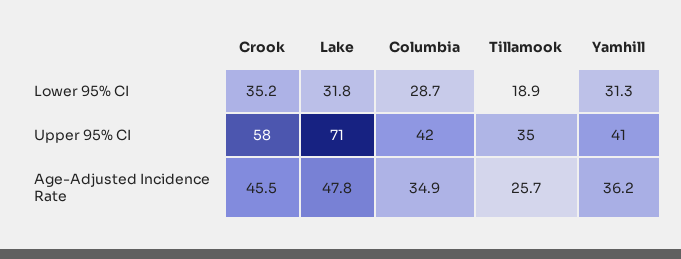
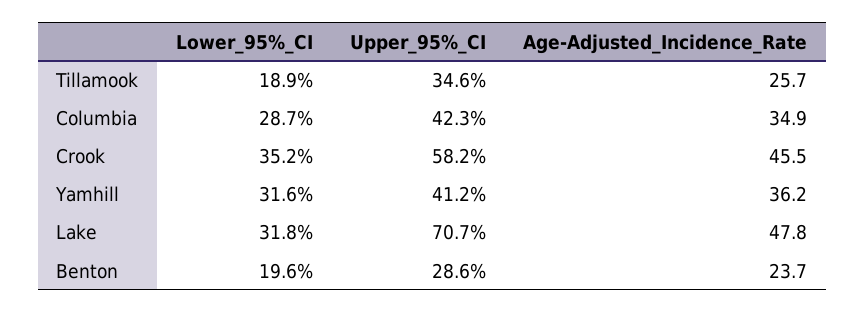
  {
    "Crook": {
      "Lower 95% CI": 35.2,
      "Upper 95% CI": 58.2,
      "Age-Adjusted Incidence Rate": 45.5
    },
    "Lake": {
      "Lower 95% CI": 31.8,
      "Upper 95% CI": 70.7,
      "Age-Adjusted Incidence Rate": 47.8
    },
    "Columbia": {
      "Lower 95% CI": 28.7,
      "Upper 95% CI": 42.3,
      "Age-Adjusted Incidence Rate": 34.9
    },
    "Tillamook": {
      "Lower 95% CI": 18.9,
      "Upper 95% CI": 34.6,
      "Age-Adjusted Incidence Rate": 25.7
    },
    "Yamhill": {
-     "Lower 95% CI": 31.3,
+     "Lower 95% CI": 31.6,
      "Upper 95% CI": 41.2,
      "Age-Adjusted Incidence Rate": 36.2
-   }
+   },
+   "Benton": {
+     "Lower 95% CI": 19.6,
+     "Upper 95% CI": 28.6,
+     "Age-Adjusted Incidence Rate": 23.7
+   }
  }

